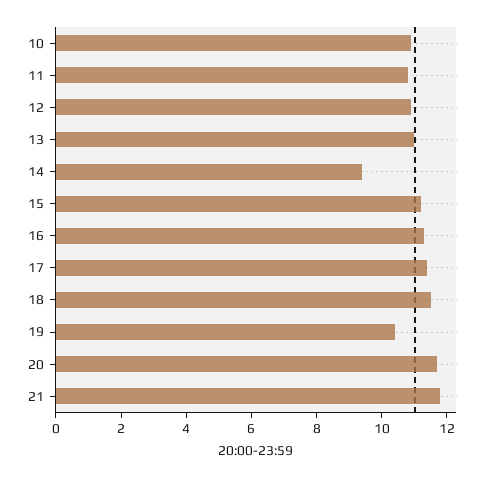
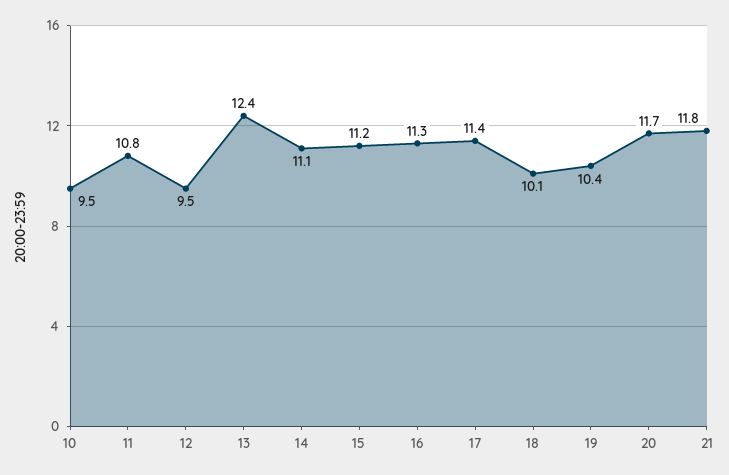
  {
-   "10": 11,
+   "10": 9.5,
    "11": 10.8,
-   "12": 11,
+   "12": 9.5,
-   "13": 11,
+   "13": 12.4,
-   "14": 9.5,
+   "14": 11.1,
    "15": 11.2,
    "16": 11.3,
    "17": 11.4,
-   "18": 11.5,
+   "18": 10.1,
    "19": 10.4,
    "20": 11.7,
    "21": 11.8
  }

